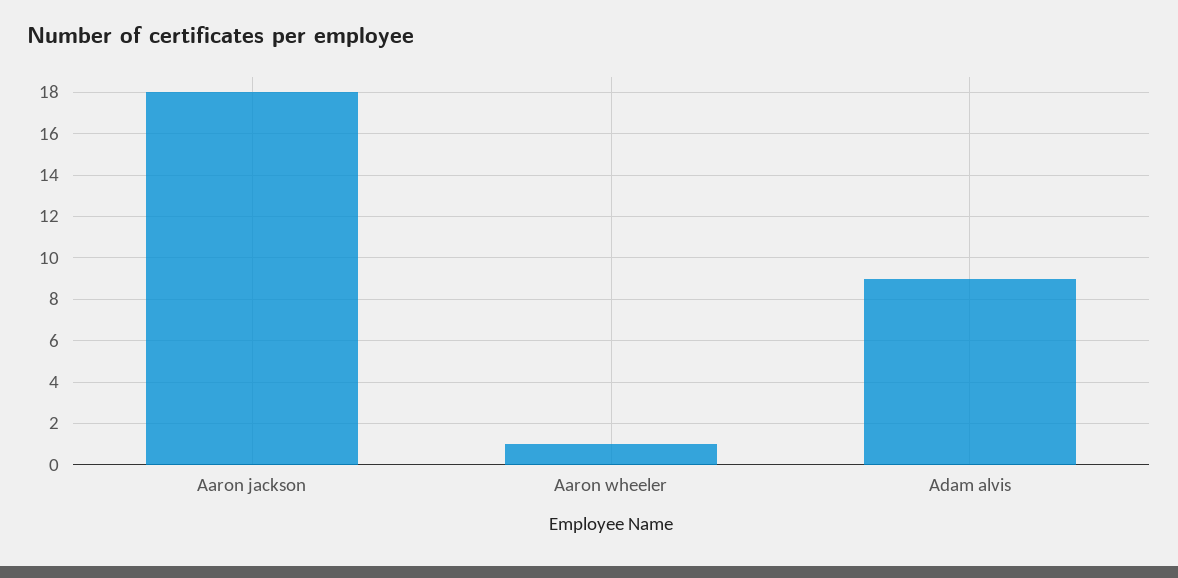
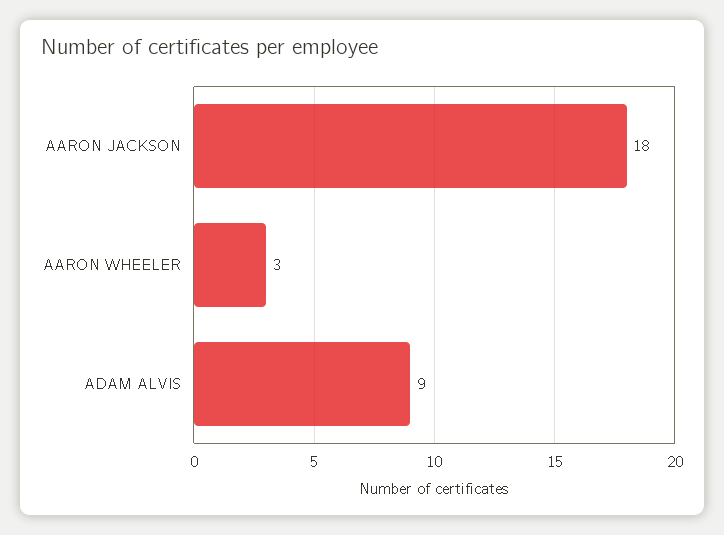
  {
    "Aaron jackson": 18,
-   "Aaron wheeler": 1,
+   "Aaron wheeler": 3,
    "Adam alvis": 9
  }

